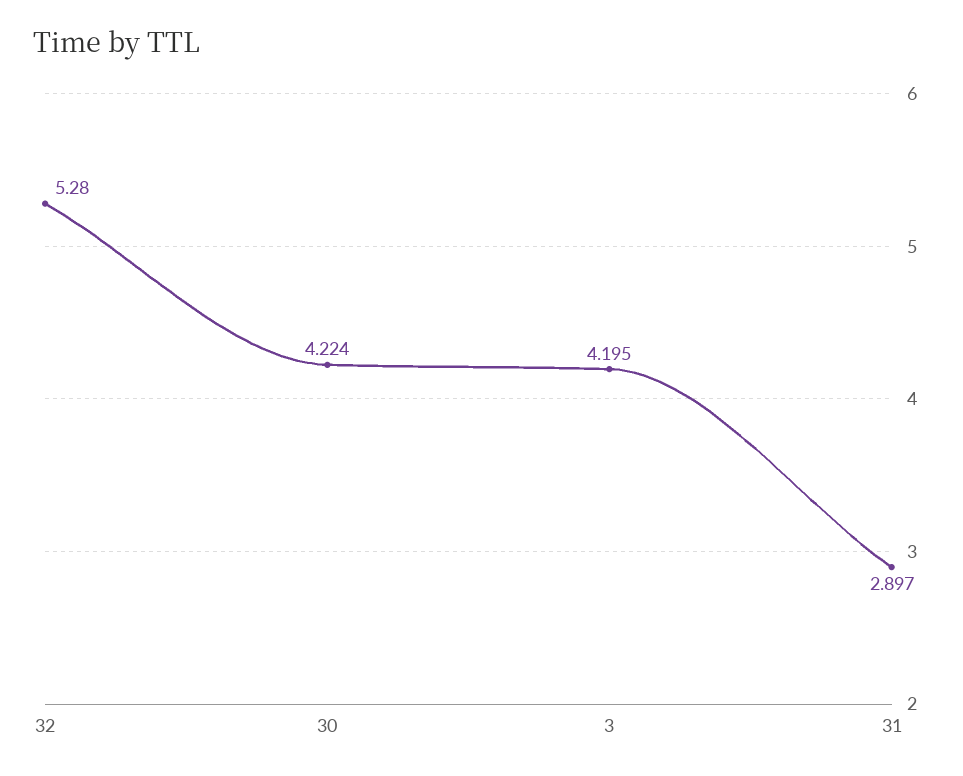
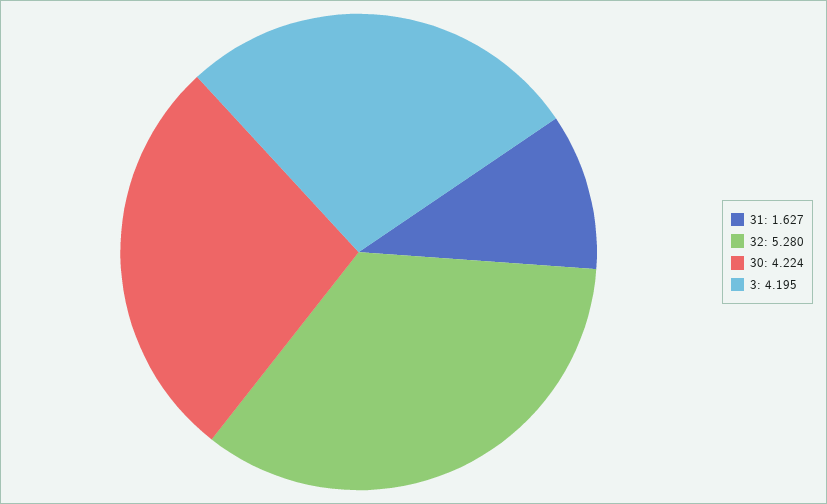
  {
    "32": 5.28,
    "30": 4.224,
    "3": 4.195,
-   "31": 2.897
+   "31": 1.627
  }

